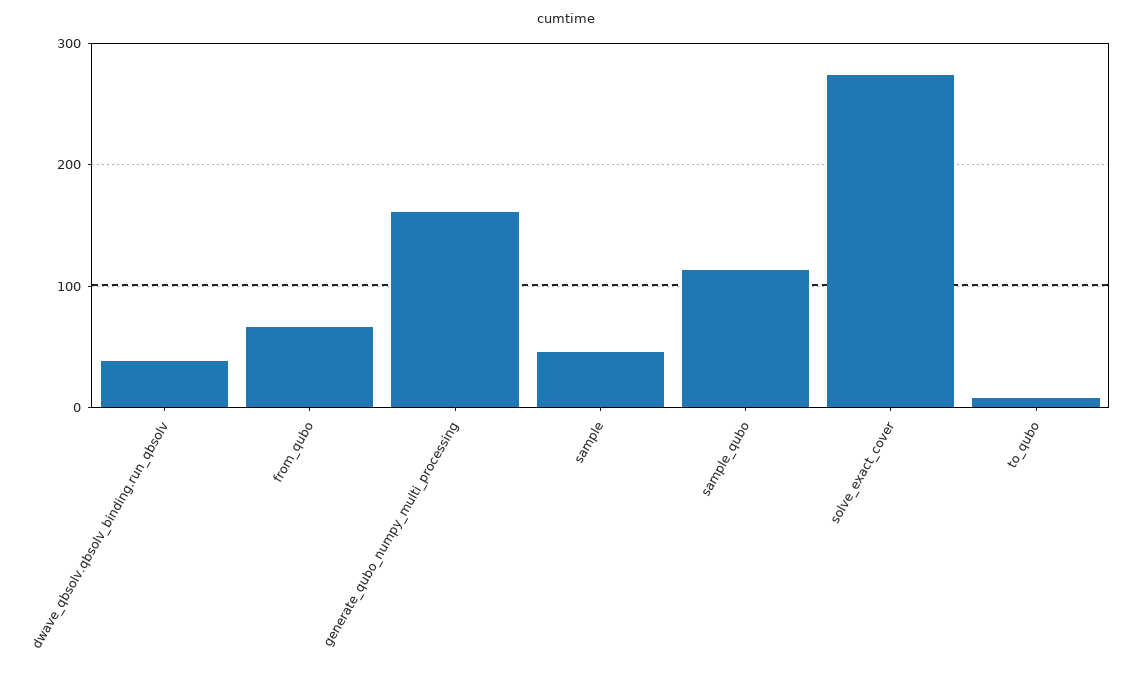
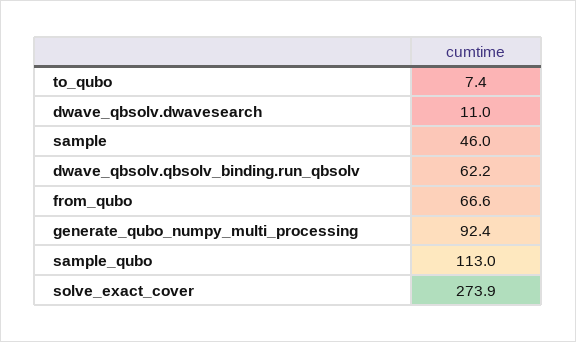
  {
-   "dwave_qbsolv.qbsolv_binding.run_qbsolv": 40,
+   "dwave_qbsolv.qbsolv_binding.run_qbsolv": 62.2,
    "from_qubo": 66.6,
-   "generate_qubo_numpy_multi_processing": 160,
+   "generate_qubo_numpy_multi_processing": 92.4,
    "sample": 46,
    "sample_qubo": 113,
    "solve_exact_cover": 273.9,
-   "to_qubo": 7.4
+   "to_qubo": 7.4,
+   "dwave_qbsolv.dwavesearch": 11
  }

